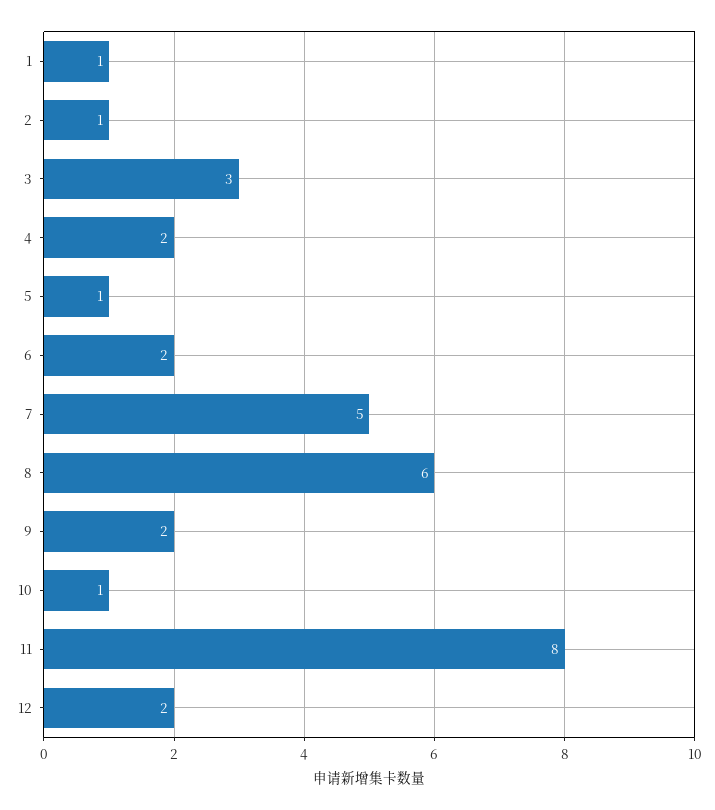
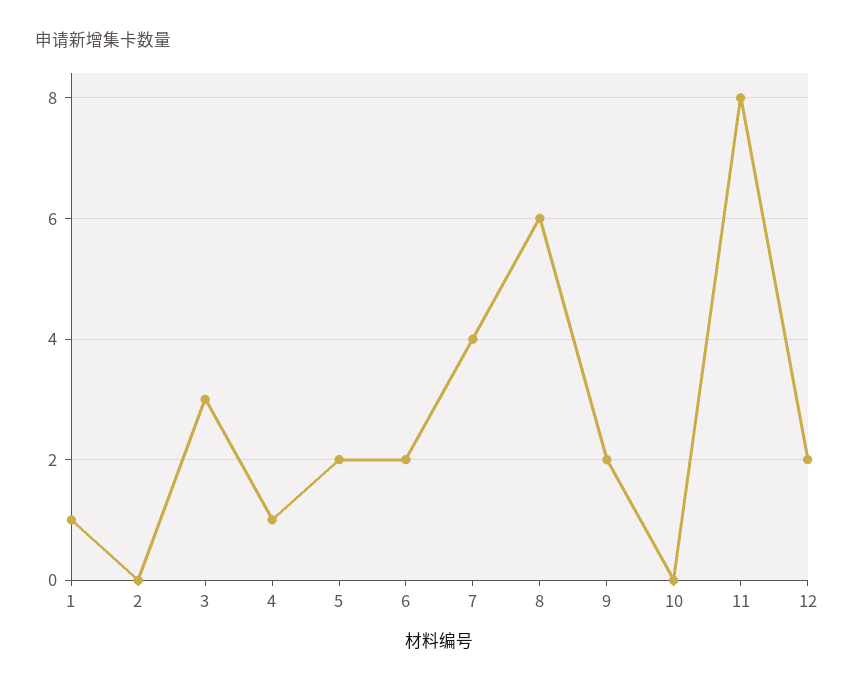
  {
    "1": 1,
-   "2": 1,
+   "2": 0,
    "3": 3,
-   "4": 2,
+   "4": 1,
-   "5": 1,
+   "5": 2,
    "6": 2,
-   "7": 5,
+   "7": 4,
    "8": 6,
    "9": 2,
-   "10": 1,
+   "10": 0,
    "11": 8,
    "12": 2
  }

